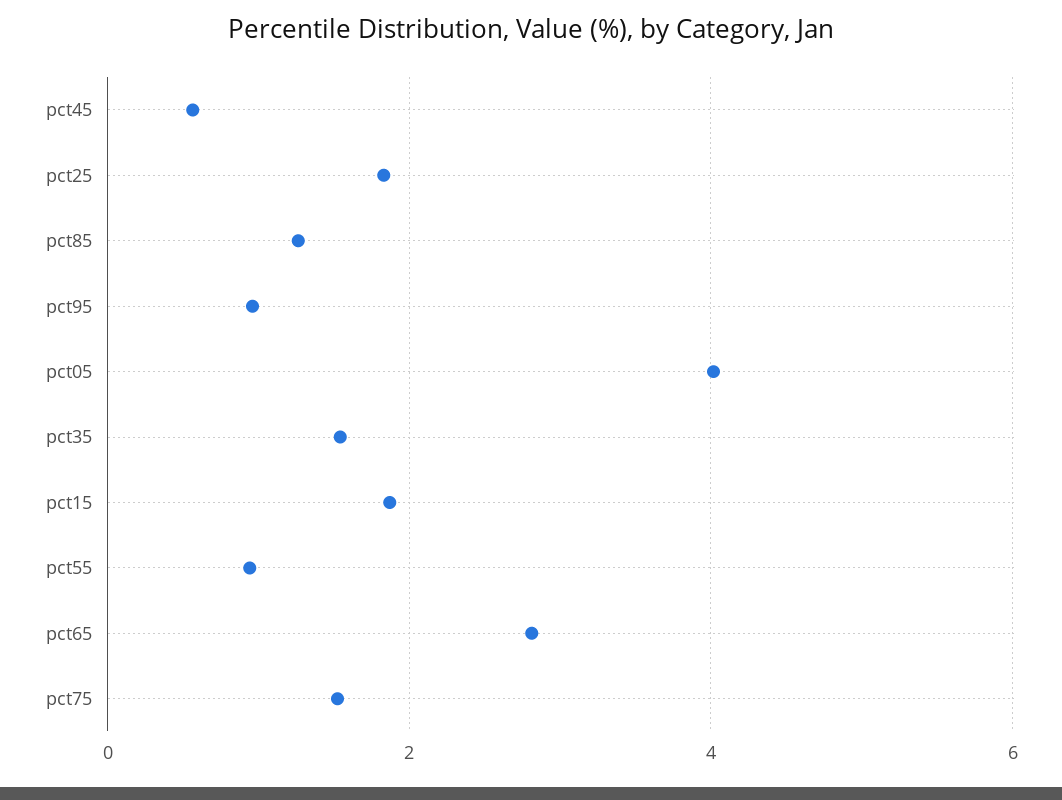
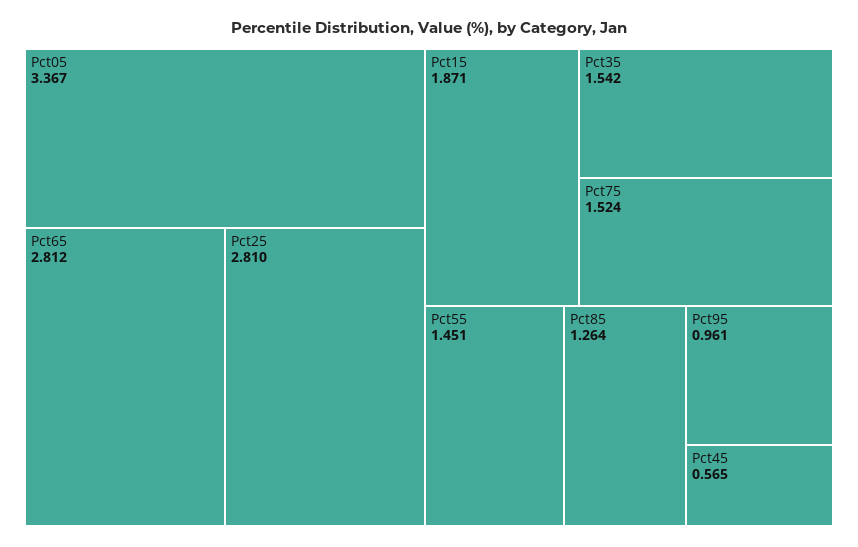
  {
    "pct45": 0.565,
-   "pct25": 1.8,
+   "pct25": 2.81,
    "pct85": 1.264,
    "pct95": 0.961,
-   "pct05": 4,
+   "pct05": 3.367,
    "pct35": 1.542,
    "pct15": 1.871,
-   "pct55": 1,
+   "pct55": 1.451,
    "pct65": 2.812,
    "pct75": 1.524
  }

